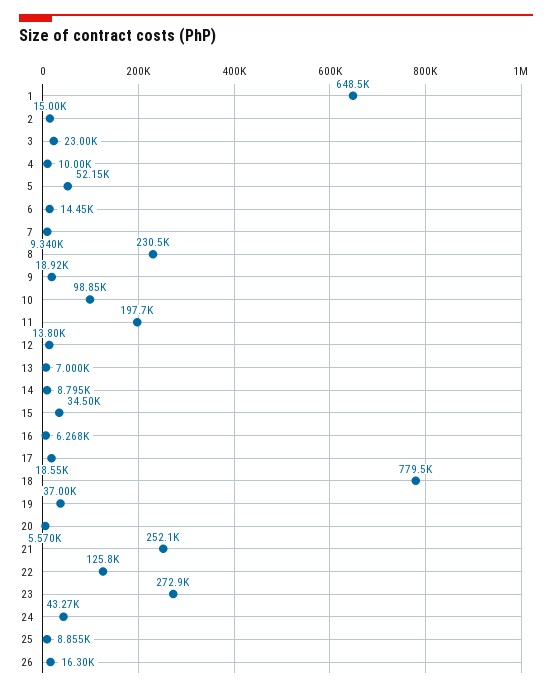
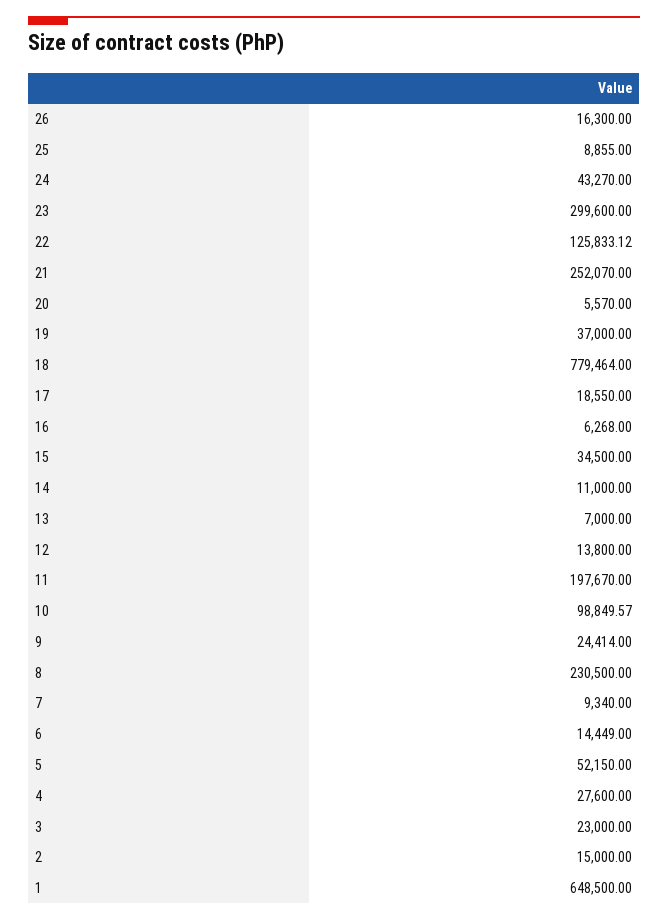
  {
    "1": 648500,
    "2": 15000,
    "3": 23000,
-   "4": 10000,
+   "4": 27600,
    "5": 52150,
    "6": 14449,
    "7": 9340,
    "8": 230500,
-   "9": 18920,
+   "9": 24414,
    "10": 98849.57,
    "11": 197670,
    "12": 13800,
    "13": 7000,
-   "14": 8795,
+   "14": 11000,
    "15": 34500,
    "16": 6268,
    "17": 18550,
    "18": 779464,
    "19": 37000,
    "20": 5570,
    "21": 252070,
    "22": 125833.12,
-   "23": 272900,
+   "23": 299600,
    "24": 43270,
    "25": 8855,
    "26": 16300
  }

